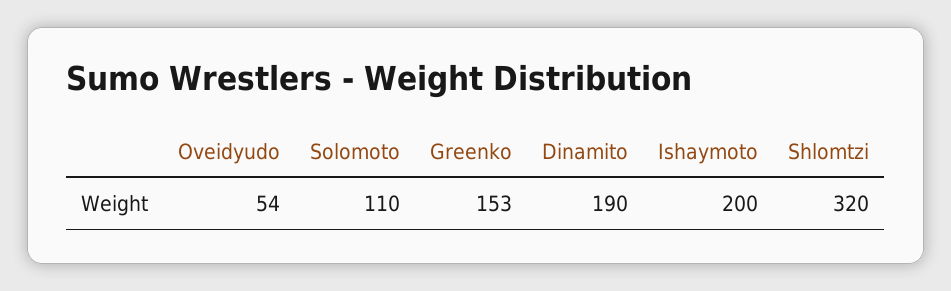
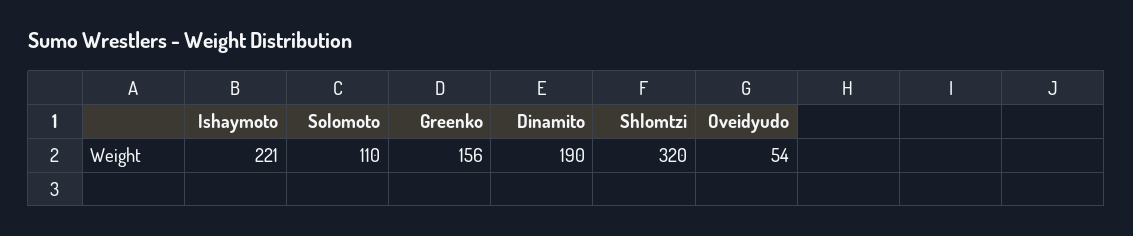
  {
    "Oveidyudo": 54,
    "Solomoto": 110,
-   "Greenko": 153,
+   "Greenko": 156,
    "Dinamito": 190,
-   "Ishaymoto": 200,
+   "Ishaymoto": 221,
    "Shlomtzi": 320
  }

